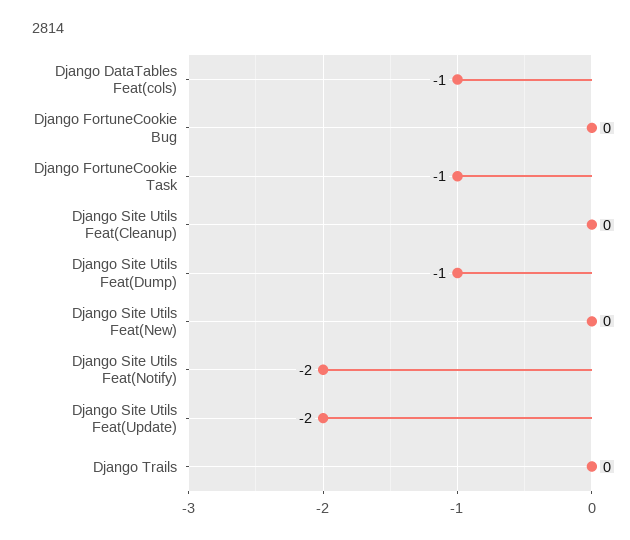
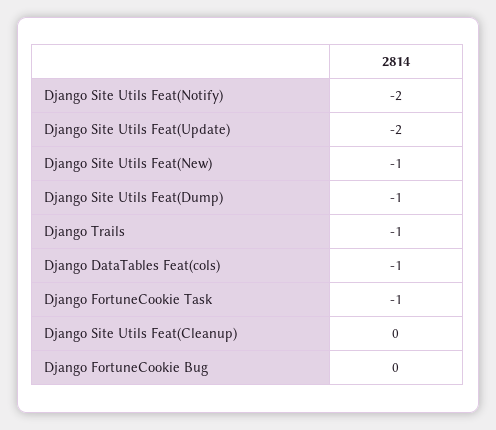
  {
    "Django DataTables Feat(cols)": -1,
    "Django FortuneCookie Bug": 0,
    "Django FortuneCookie Task": -1,
    "Django Site Utils Feat(Cleanup)": 0,
    "Django Site Utils Feat(Dump)": -1,
-   "Django Site Utils Feat(New)": 0,
+   "Django Site Utils Feat(New)": -1,
    "Django Site Utils Feat(Notify)": -2,
    "Django Site Utils Feat(Update)": -2,
-   "Django Trails": 0
+   "Django Trails": -1
  }

